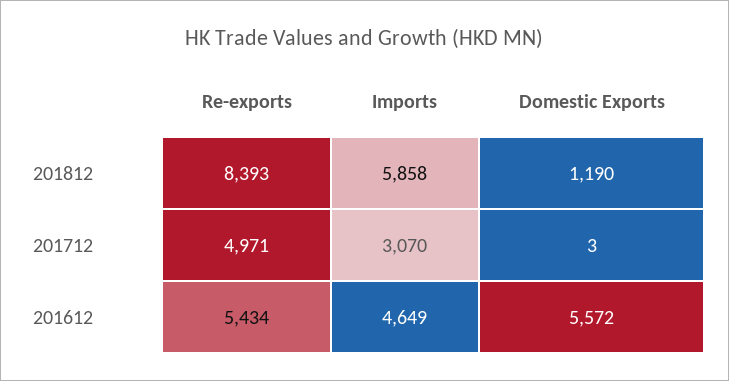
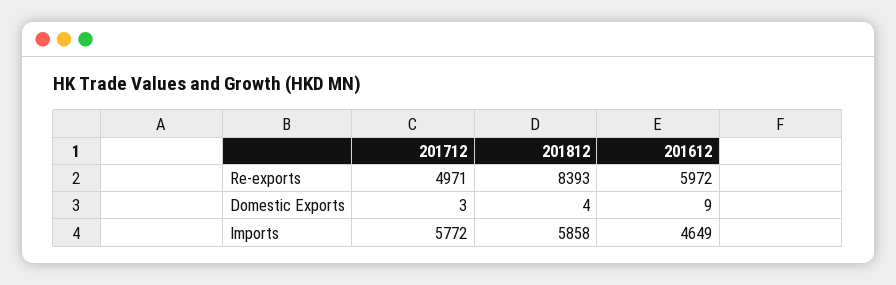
  {
    "Re-exports": {
      "201812": 8393,
      "201712": 4971,
-     "201612": 5434
+     "201612": 5972
    },
    "Imports": {
      "201812": 5858,
-     "201712": 3070,
+     "201712": 5772,
      "201612": 4649
    },
    "Domestic Exports": {
-     "201812": 1190,
+     "201812": 4,
      "201712": 3,
-     "201612": 5572
+     "201612": 9
    }
  }

